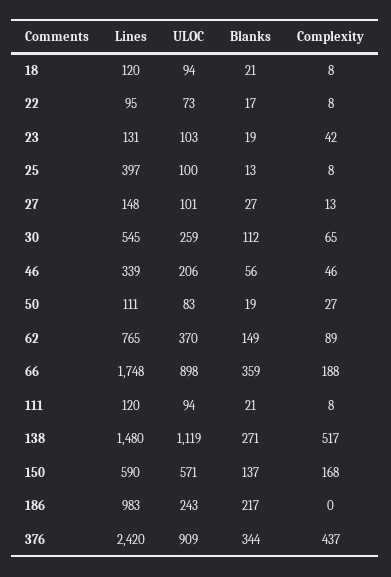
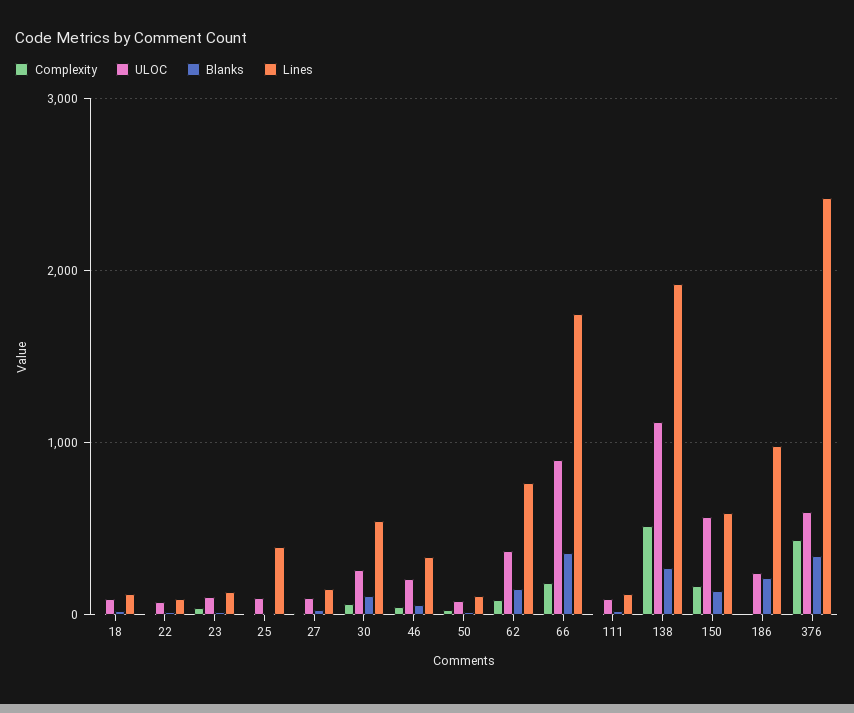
  {
    "Lines": {
      "18": 120,
      "22": 95,
      "23": 131,
      "25": 397,
      "27": 148,
      "30": 545,
      "46": 339,
      "50": 111,
      "62": 765,
      "66": 1748,
      "111": 120,
-     "138": 1480,
+     "138": 1900,
      "150": 590,
      "186": 983,
      "376": 2420
    },
    "ULOC": {
      "18": 94,
      "22": 73,
      "23": 103,
      "25": 100,
      "27": 101,
      "30": 259,
      "46": 206,
      "50": 83,
      "62": 370,
      "66": 898,
      "111": 94,
      "138": 1119,
      "150": 571,
      "186": 243,
-     "376": 909
+     "376": 600
    },
    "Blanks": {
      "18": 21,
      "22": 17,
      "23": 19,
      "25": 13,
      "27": 27,
      "30": 112,
      "46": 56,
      "50": 19,
      "62": 149,
      "66": 359,
      "111": 21,
      "138": 271,
      "150": 137,
      "186": 217,
      "376": 344
    },
    "Complexity": {
      "18": 8,
      "22": 8,
      "23": 42,
      "25": 8,
      "27": 13,
      "30": 65,
      "46": 46,
      "50": 27,
      "62": 89,
      "66": 188,
      "111": 8,
      "138": 517,
      "150": 168,
      "186": 0,
      "376": 437
    }
  }

